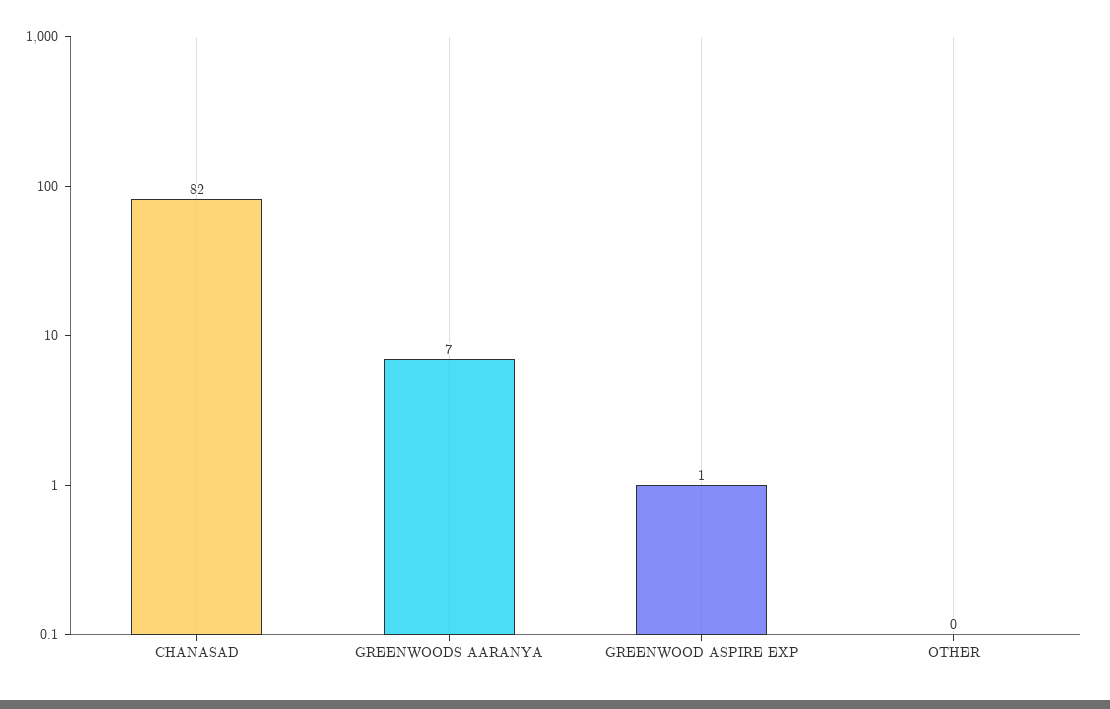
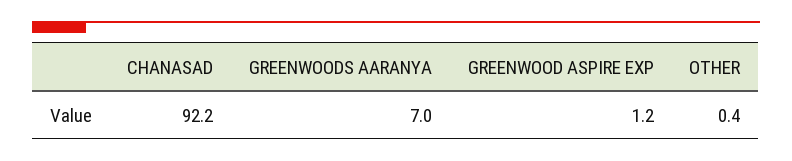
  {
-   "CHANASAD": 82,
+   "CHANASAD": 92.2,
    "GREENWOODS AARANYA": 7,
    "GREENWOOD ASPIRE EXP": 1.2,
    "OTHER": 0.4
  }

